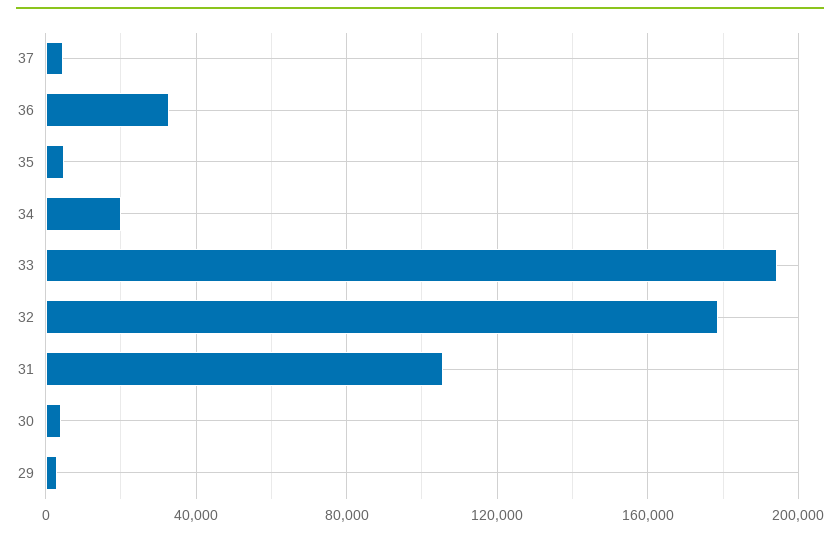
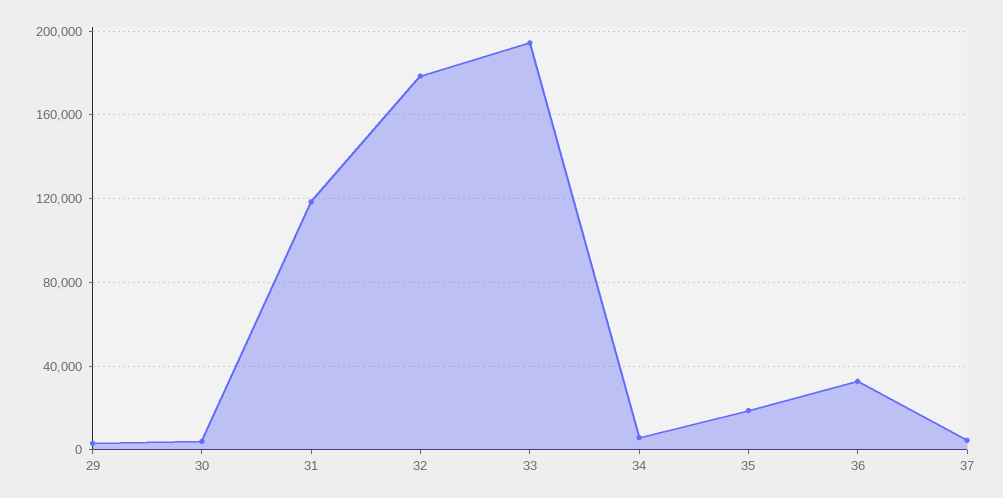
  {
    "37": 5000,
    "36": 35000,
-   "35": 5000,
+   "35": 20000,
-   "34": 20000,
+   "34": 5000,
    "33": 195000,
    "32": 180000,
-   "31": 105000,
+   "31": 120000,
    "30": 5000,
    "29": 5000
  }

